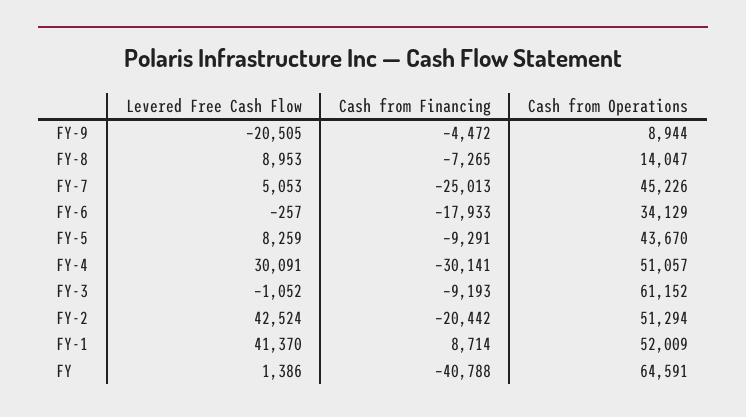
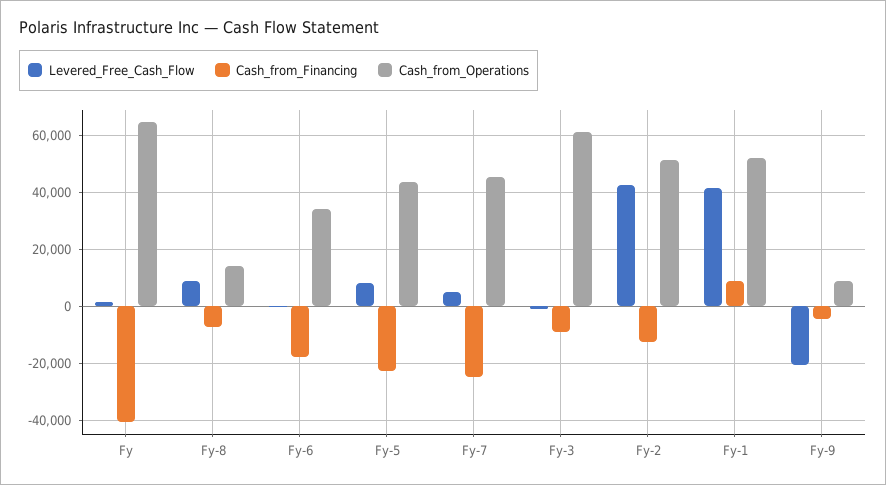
  {
    "Levered Free Cash Flow": {
      "FY-9": -20505,
      "FY-8": 8953,
      "FY-7": 5053,
      "FY-6": -257,
      "FY-5": 8259,
-     "FY-4": 30091,
      "FY-3": -1052,
      "FY-2": 42524,
      "FY-1": 41370,
      "FY": 1386
    },
    "Cash from Financing": {
      "FY-9": -4472,
      "FY-8": -7265,
      "FY-7": -25013,
      "FY-6": -17933,
-     "FY-5": -9291,
+     "FY-5": -22500,
-     "FY-4": -30141,
      "FY-3": -9193,
-     "FY-2": -20442,
+     "FY-2": -12500,
      "FY-1": 8714,
      "FY": -40788
    },
    "Cash from Operations": {
      "FY-9": 8944,
      "FY-8": 14047,
      "FY-7": 45226,
      "FY-6": 34129,
      "FY-5": 43670,
-     "FY-4": 51057,
      "FY-3": 61152,
      "FY-2": 51294,
      "FY-1": 52009,
      "FY": 64591
    }
  }

